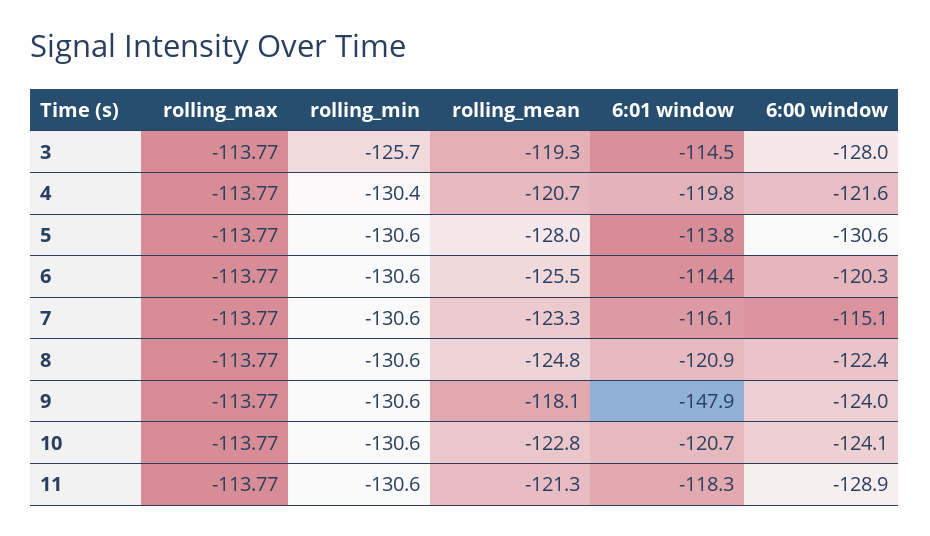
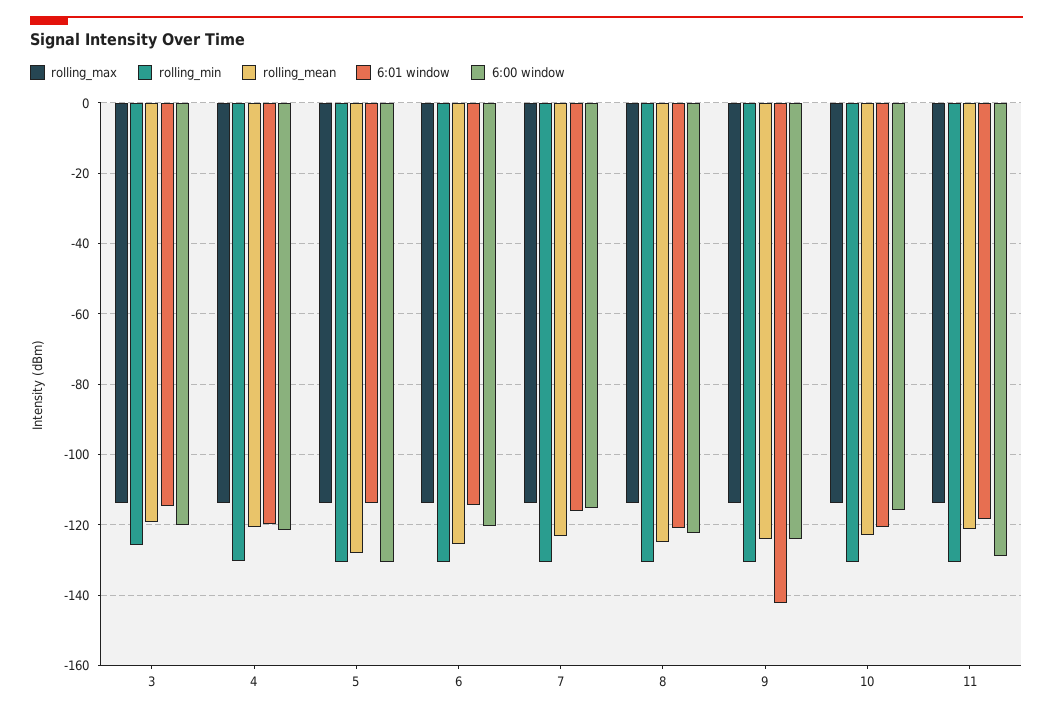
  {
    "rolling_max": {
      "3": -113.77,
      "4": -113.77,
      "5": -113.77,
      "6": -113.77,
      "7": -113.77,
      "8": -113.77,
      "9": -113.77,
      "10": -113.77,
      "11": -113.77
    },
    "rolling_min": {
      "3": -125.7,
      "4": -130.4,
      "5": -130.6,
      "6": -130.6,
      "7": -130.6,
      "8": -130.6,
      "9": -130.6,
      "10": -130.6,
      "11": -130.6
    },
    "rolling_mean": {
      "3": -119.3,
      "4": -120.7,
      "5": -128,
      "6": -125.5,
      "7": -123.3,
      "8": -124.8,
-     "9": -118.1,
+     "9": -124,
      "10": -122.8,
      "11": -121.3
    },
    "6:01 window": {
      "3": -114.5,
      "4": -119.8,
      "5": -113.8,
      "6": -114.4,
      "7": -116.1,
      "8": -120.9,
-     "9": -147.9,
+     "9": -142,
      "10": -120.7,
      "11": -118.3
    },
    "6:00 window": {
-     "3": -128,
+     "3": -120,
      "4": -121.6,
      "5": -130.6,
      "6": -120.3,
      "7": -115.1,
      "8": -122.4,
      "9": -124,
-     "10": -124.1,
+     "10": -116,
      "11": -128.9
    }
  }

